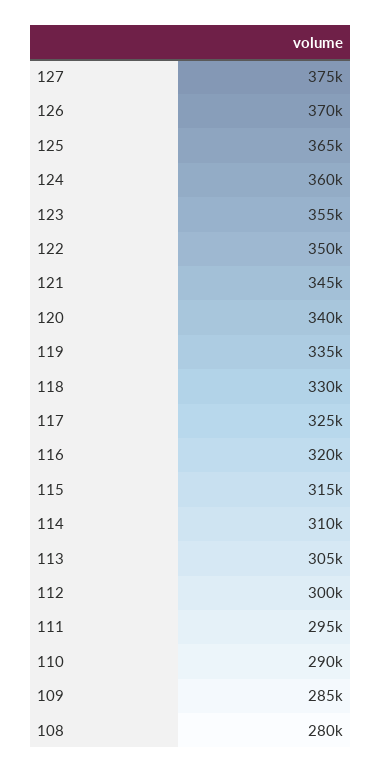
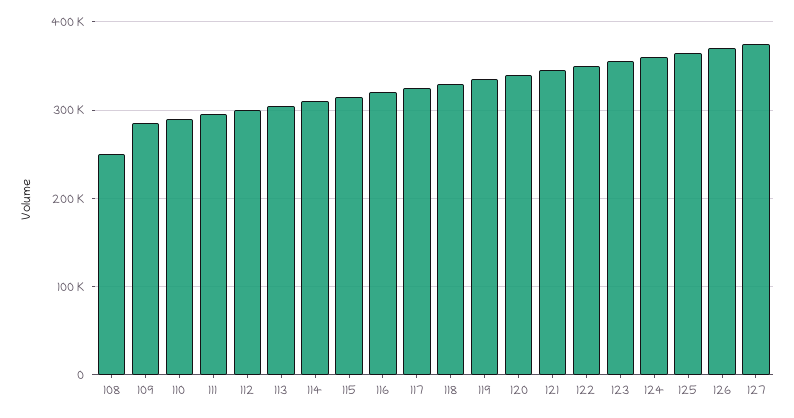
  {
    "127": 375000,
    "126": 370000,
    "125": 365000,
    "124": 360000,
    "123": 355000,
    "122": 350000,
    "121": 345000,
    "120": 340000,
    "119": 335000,
    "118": 330000,
    "117": 325000,
    "116": 320000,
    "115": 315000,
    "114": 310000,
    "113": 305000,
    "112": 300000,
    "111": 295000,
    "110": 290000,
    "109": 285000,
-   "108": 280000
+   "108": 250000
  }

